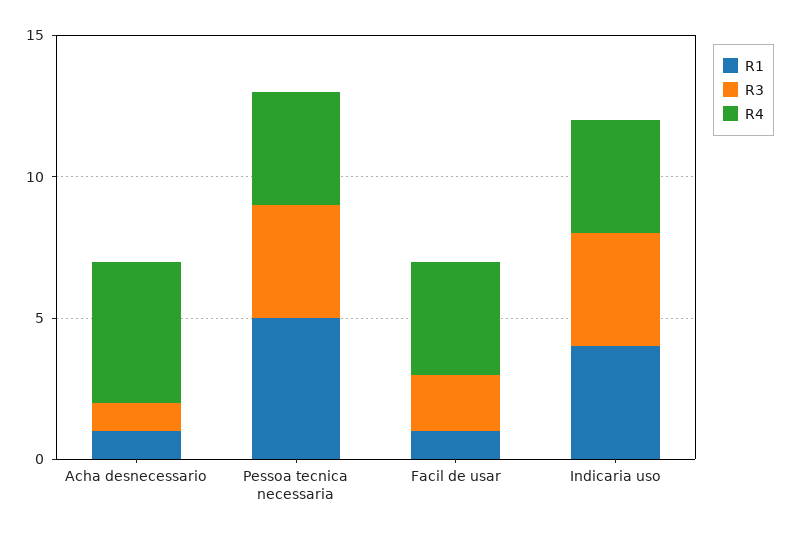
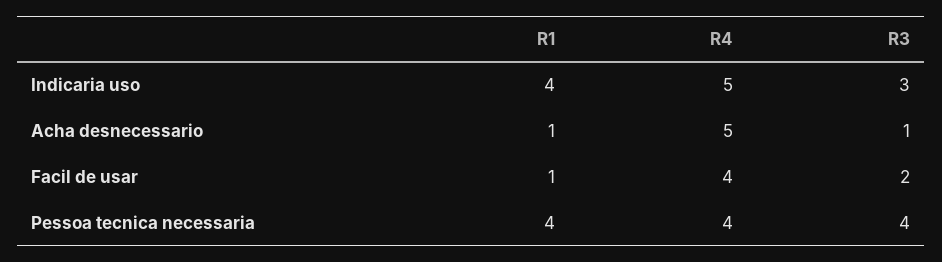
  {
    "R1": {
      "Acha desnecessario": 1,
-     "Pessoa tecnica necessaria": 5,
+     "Pessoa tecnica necessaria": 4,
      "Facil de usar": 1,
      "Indicaria uso": 4
    },
    "R3": {
      "Acha desnecessario": 1,
      "Pessoa tecnica necessaria": 4,
      "Facil de usar": 2,
-     "Indicaria uso": 4
+     "Indicaria uso": 3
    },
    "R4": {
      "Acha desnecessario": 5,
      "Pessoa tecnica necessaria": 4,
      "Facil de usar": 4,
-     "Indicaria uso": 4
+     "Indicaria uso": 5
    }
  }

